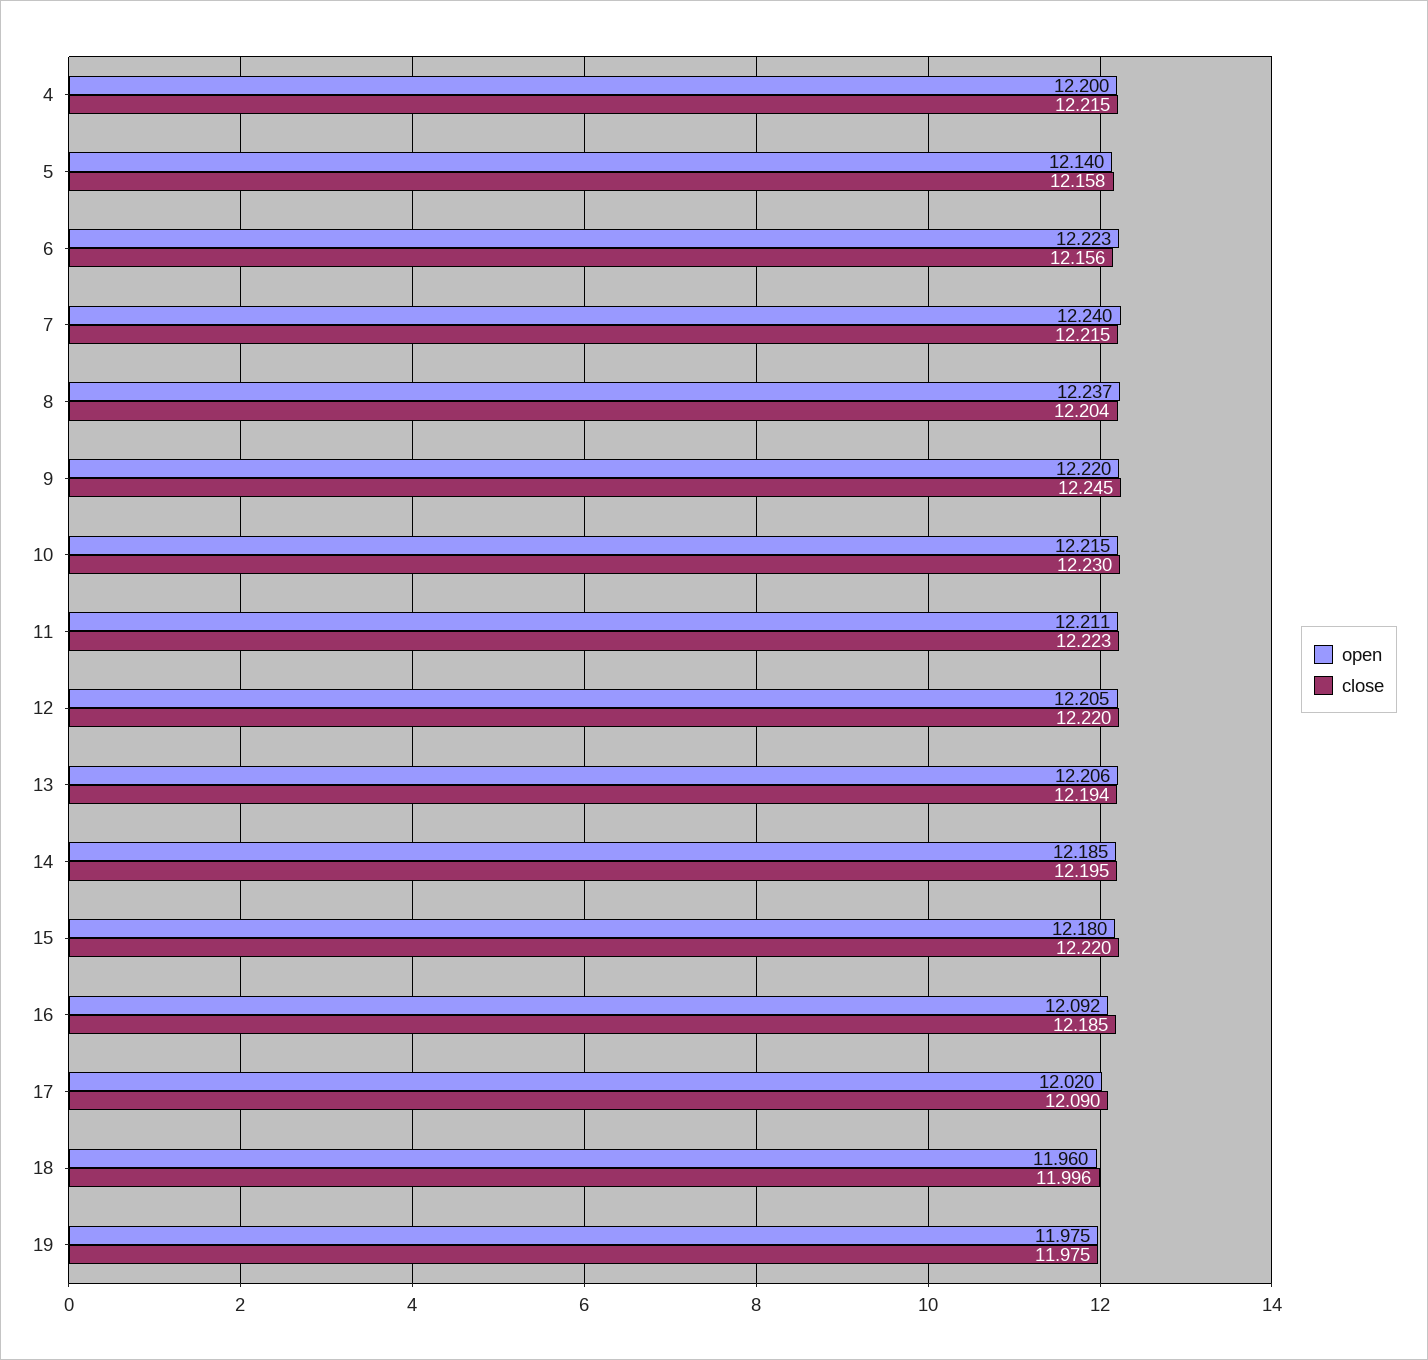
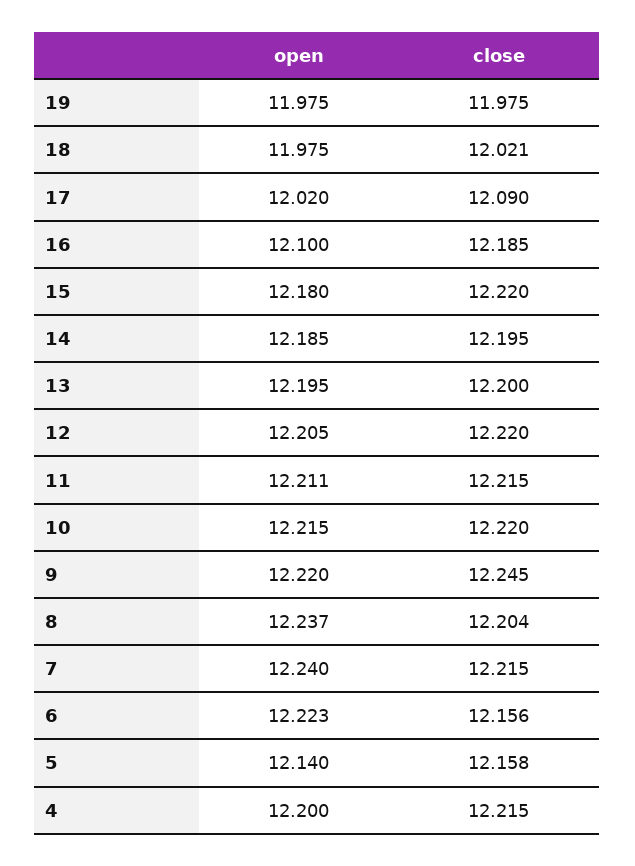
  {
    "open": {
      "4": 12.2,
      "5": 12.14,
      "6": 12.223,
      "7": 12.24,
      "8": 12.237,
      "9": 12.22,
      "10": 12.215,
      "11": 12.211,
      "12": 12.205,
-     "13": 12.206,
+     "13": 12.195,
      "14": 12.185,
      "15": 12.18,
-     "16": 12.092,
+     "16": 12.1,
      "17": 12.02,
-     "18": 11.96,
+     "18": 11.975,
      "19": 11.975
    },
    "close": {
      "4": 12.215,
      "5": 12.158,
      "6": 12.156,
      "7": 12.215,
      "8": 12.204,
      "9": 12.245,
-     "10": 12.23,
+     "10": 12.22,
-     "11": 12.223,
+     "11": 12.215,
      "12": 12.22,
-     "13": 12.194,
+     "13": 12.2,
      "14": 12.195,
      "15": 12.22,
      "16": 12.185,
      "17": 12.09,
-     "18": 11.996,
+     "18": 12.021,
      "19": 11.975
    }
  }

